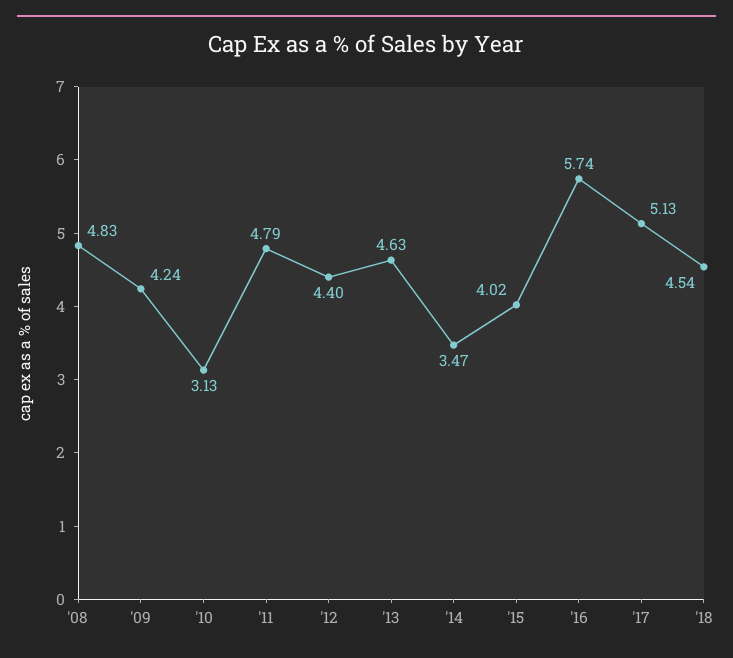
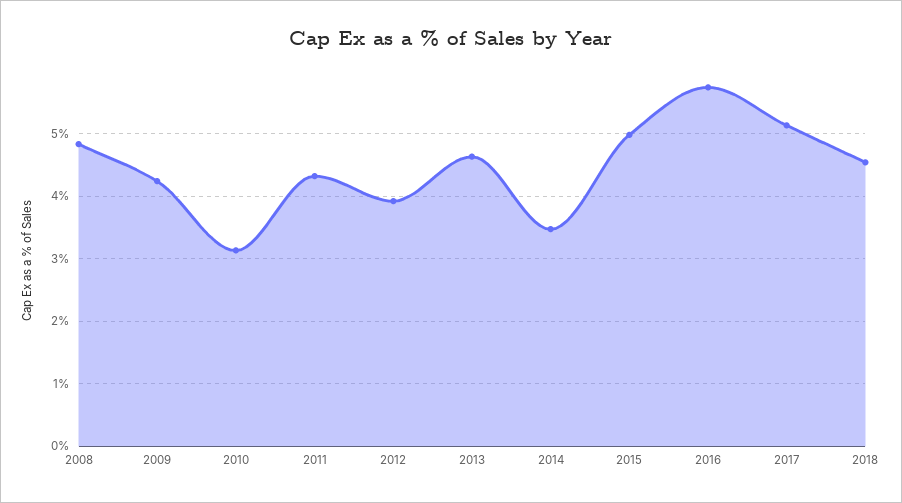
  {
    "'08": 4.83,
    "'09": 4.24,
    "'10": 3.13,
-   "'11": 4.79,
+   "'11": 4.3,
-   "'12": 4.4,
+   "'12": 3.9,
    "'13": 4.63,
    "'14": 3.47,
-   "'15": 4.02,
+   "'15": 5,
    "'16": 5.74,
    "'17": 5.13,
    "'18": 4.54
  }

